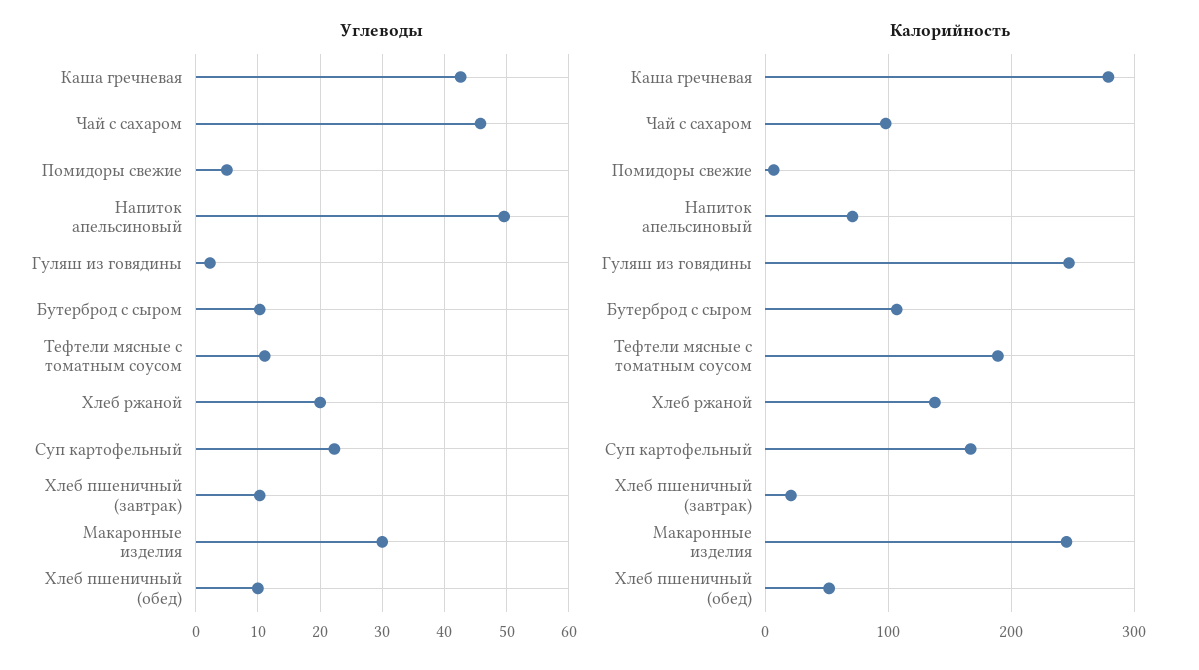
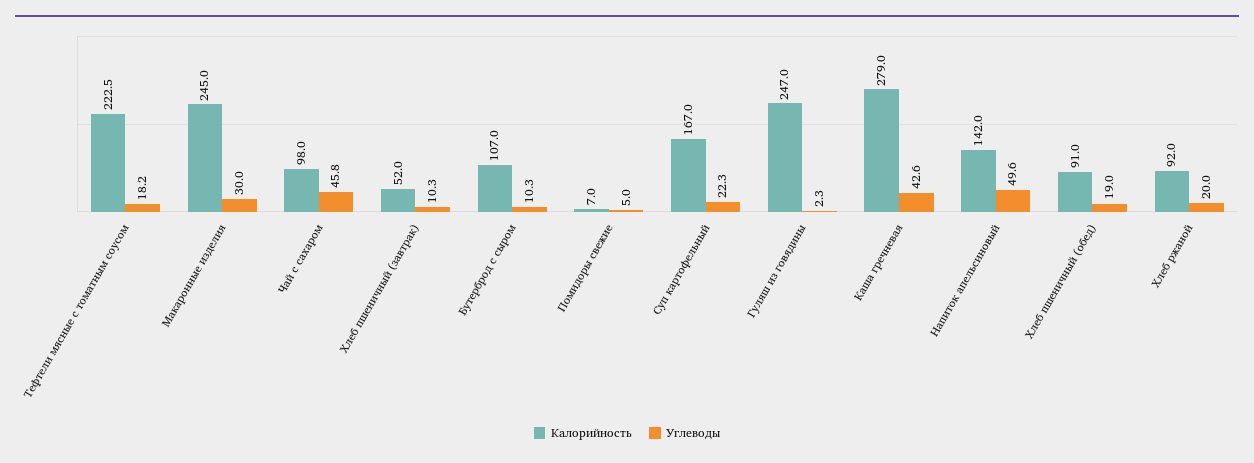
  {
    "Углеводы": {
      "Каша гречневая": 42.6,
      "Чай с сахаром": 45.8,
      "Помидоры свежие": 5,
      "Напиток апельсиновый": 49.6,
      "Гуляш из говядины": 2.3,
      "Бутерброд с сыром": 10.3,
-     "Тефтели мясные с томатным соусом": 11,
+     "Тефтели мясные с томатным соусом": 18.2,
      "Хлеб ржаной": 20,
      "Суп картофельный": 22.3,
      "Хлеб пшеничный (завтрак)": 10.3,
      "Макаронные изделия": 30,
-     "Хлеб пшеничный (обед)": 10
+     "Хлеб пшеничный (обед)": 19
    },
    "Калорийность": {
      "Каша гречневая": 279,
      "Чай с сахаром": 98,
      "Помидоры свежие": 7,
-     "Напиток апельсиновый": 70,
+     "Напиток апельсиновый": 142,
      "Гуляш из говядины": 247,
      "Бутерброд с сыром": 107,
-     "Тефтели мясные с томатным соусом": 190,
+     "Тефтели мясные с томатным соусом": 222.5,
-     "Хлеб ржаной": 140,
+     "Хлеб ржаной": 92,
      "Суп картофельный": 167,
-     "Хлеб пшеничный (завтрак)": 20,
+     "Хлеб пшеничный (завтрак)": 52,
      "Макаронные изделия": 245,
-     "Хлеб пшеничный (обед)": 50
+     "Хлеб пшеничный (обед)": 91
    }
  }

